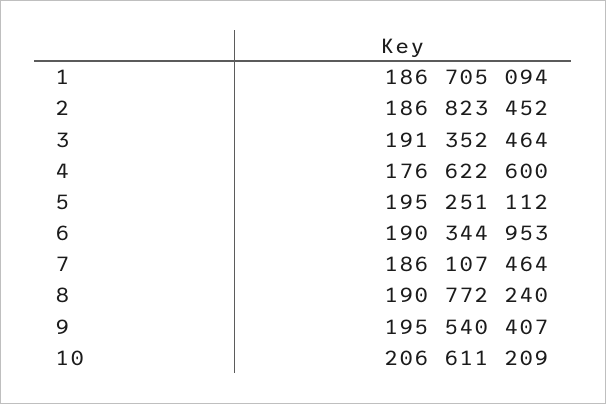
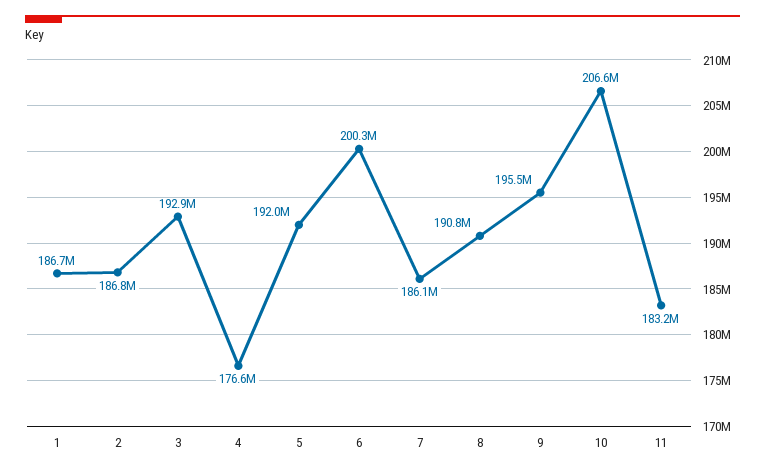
  {
    "1": 186705094,
    "2": 186823452,
-   "3": 191352464,
+   "3": 192900000,
    "4": 176622600,
-   "5": 195251112,
+   "5": 192000000,
-   "6": 190344953,
+   "6": 200300000,
    "7": 186107464,
    "8": 190772240,
    "9": 195540407,
-   "10": 206611209
+   "10": 206611209,
+   "11": 183200000
  }

